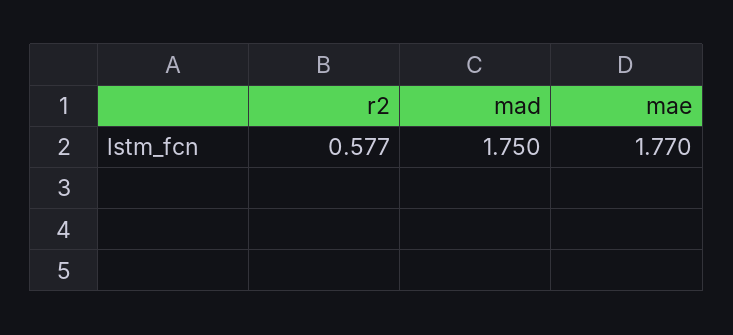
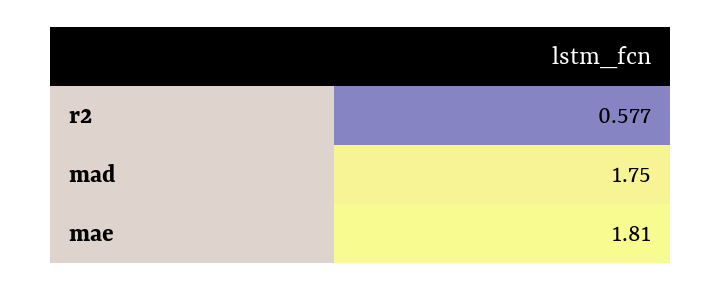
  {
    "r2": 0.577,
    "mad": 1.75,
-   "mae": 1.77
+   "mae": 1.81
  }

